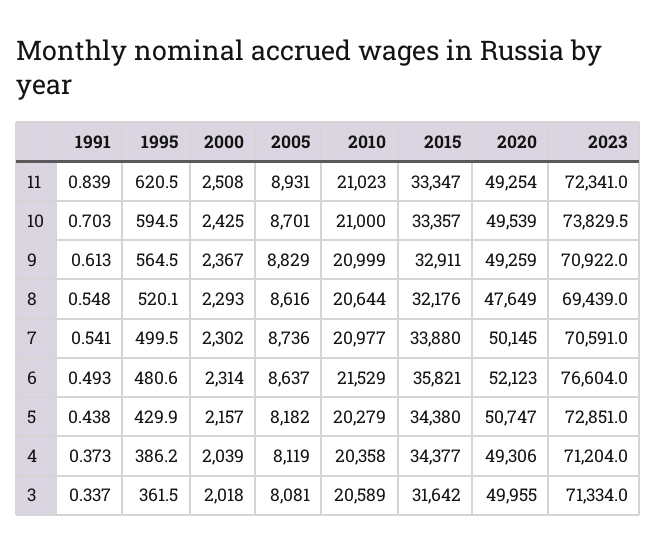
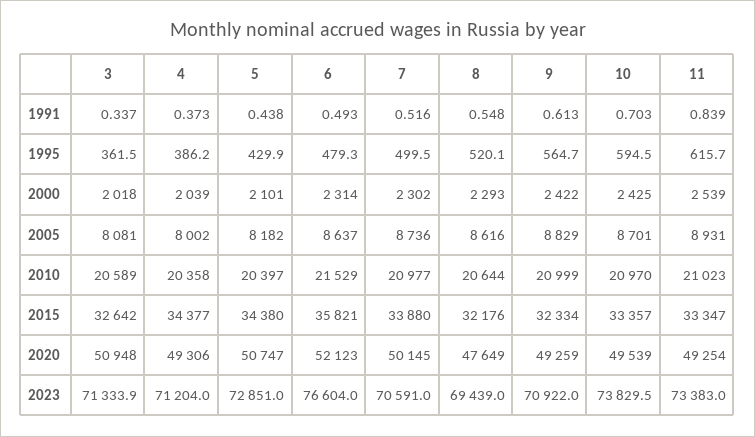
  {
    "1991": {
      "11": 0.839,
      "10": 0.703,
      "9": 0.613,
      "8": 0.548,
-     "7": 0.541,
+     "7": 0.516,
      "6": 0.493,
      "5": 0.438,
      "4": 0.373,
      "3": 0.337
    },
    "1995": {
-     "11": 620.5,
+     "11": 615.7,
      "10": 594.5,
-     "9": 564.5,
+     "9": 564.7,
      "8": 520.1,
      "7": 499.5,
-     "6": 480.6,
+     "6": 479.3,
      "5": 429.9,
      "4": 386.2,
      "3": 361.5
    },
    "2000": {
-     "11": 2508,
+     "11": 2539,
      "10": 2425,
-     "9": 2367,
+     "9": 2422,
      "8": 2293,
      "7": 2302,
      "6": 2314,
-     "5": 2157,
+     "5": 2101,
      "4": 2039,
      "3": 2018
    },
    "2005": {
      "11": 8931,
      "10": 8701,
      "9": 8829,
      "8": 8616,
      "7": 8736,
      "6": 8637,
      "5": 8182,
-     "4": 8119,
+     "4": 8002,
      "3": 8081
    },
    "2010": {
      "11": 21023,
-     "10": 21000,
+     "10": 20970,
      "9": 20999,
      "8": 20644,
      "7": 20977,
      "6": 21529,
-     "5": 20279,
+     "5": 20397,
      "4": 20358,
      "3": 20589
    },
    "2015": {
      "11": 33347,
      "10": 33357,
-     "9": 32911,
+     "9": 32334,
      "8": 32176,
      "7": 33880,
      "6": 35821,
      "5": 34380,
      "4": 34377,
-     "3": 31642
+     "3": 32642
    },
    "2020": {
      "11": 49254,
      "10": 49539,
      "9": 49259,
      "8": 47649,
      "7": 50145,
      "6": 52123,
      "5": 50747,
      "4": 49306,
-     "3": 49955
+     "3": 50948
    },
    "2023": {
-     "11": 72341,
+     "11": 73383,
      "10": 73829.5,
      "9": 70922,
      "8": 69439,
      "7": 70591,
      "6": 76604,
      "5": 72851,
      "4": 71204,
-     "3": 71334
+     "3": 71333.9
    }
  }

